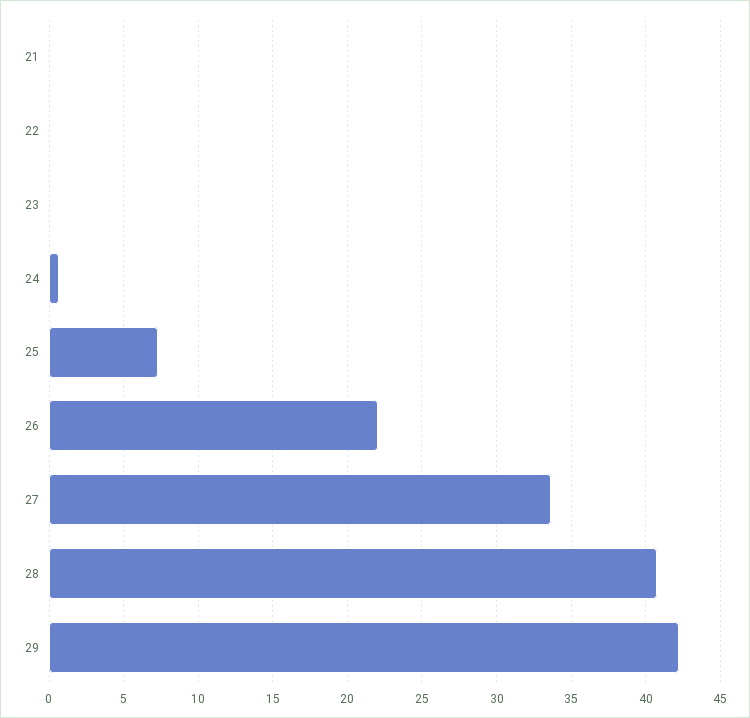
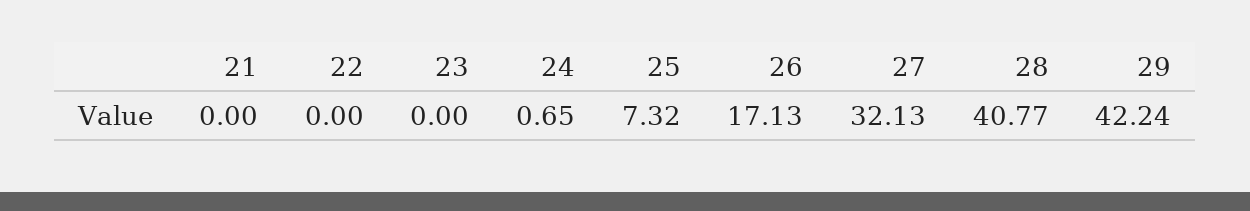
  {
    "21": 0,
    "22": 0,
    "23": 0,
    "24": 0.65,
    "25": 7.32,
-   "26": 22,
+   "26": 17.13,
-   "27": 33.5,
+   "27": 32.13,
    "28": 40.77,
    "29": 42.24
  }

